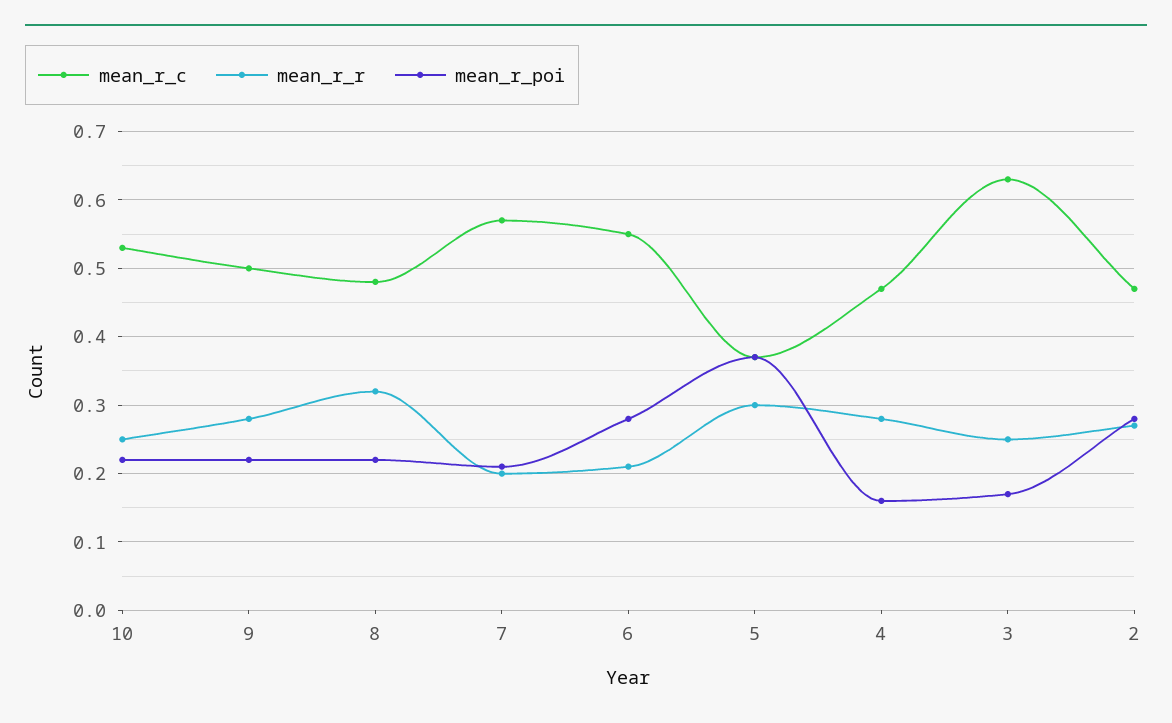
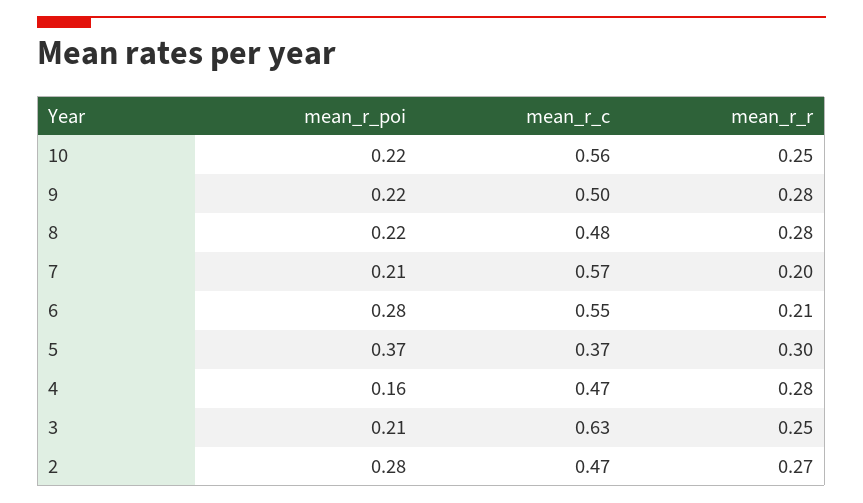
  {
    "mean_r_c": {
-     "10": 0.53,
+     "10": 0.56,
      "9": 0.5,
      "8": 0.48,
      "7": 0.57,
      "6": 0.55,
      "5": 0.37,
      "4": 0.47,
      "3": 0.63,
      "2": 0.47
    },
    "mean_r_r": {
      "10": 0.25,
      "9": 0.28,
-     "8": 0.32,
+     "8": 0.28,
      "7": 0.2,
      "6": 0.21,
      "5": 0.3,
      "4": 0.28,
      "3": 0.25,
      "2": 0.27
    },
    "mean_r_poi": {
      "10": 0.22,
      "9": 0.22,
      "8": 0.22,
      "7": 0.21,
      "6": 0.28,
      "5": 0.37,
      "4": 0.16,
-     "3": 0.17,
+     "3": 0.21,
      "2": 0.28
    }
  }

